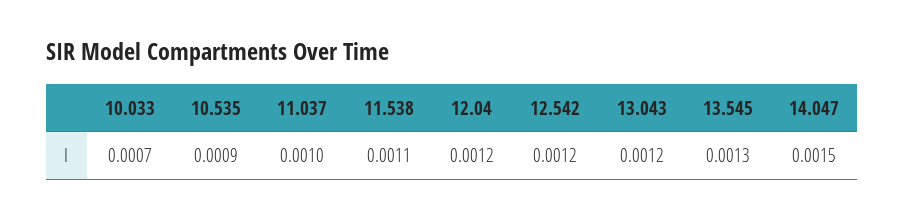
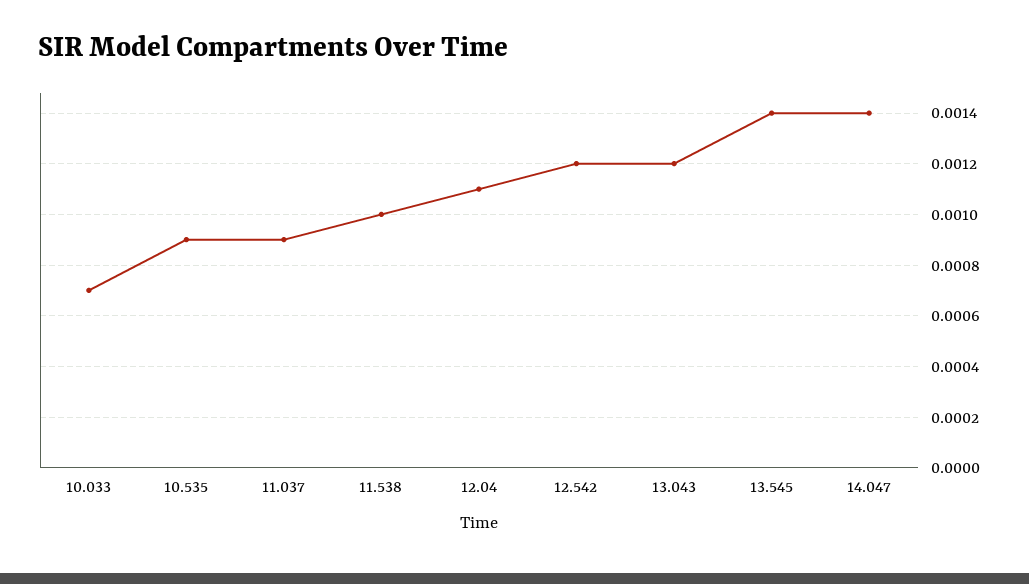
  {
    "10.033": 0.0007,
    "10.535": 0.0009,
-   "11.037": 0.001,
+   "11.037": 0.0009,
-   "11.538": 0.0011,
+   "11.538": 0.001,
-   "12.04": 0.0012,
+   "12.04": 0.0011,
    "12.542": 0.0012,
    "13.043": 0.0012,
-   "13.545": 0.0013,
+   "13.545": 0.0014,
-   "14.047": 0.0015
+   "14.047": 0.0014
  }

